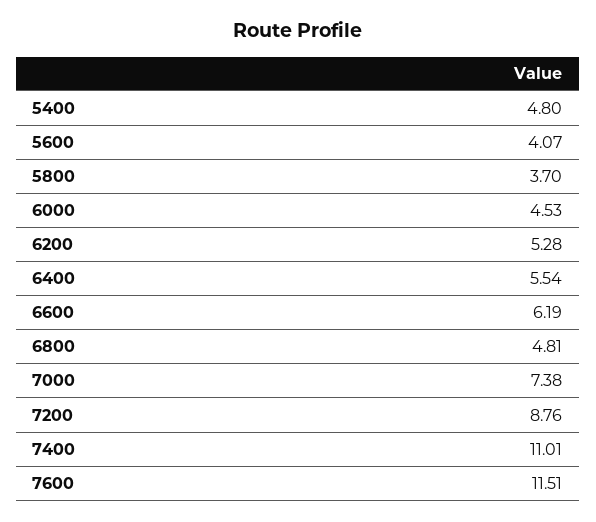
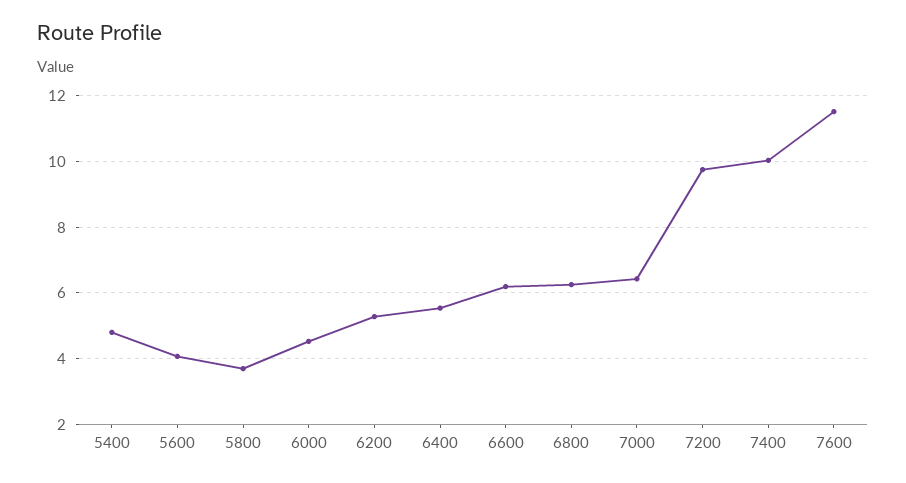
  {
    "5400": 4.8,
    "5600": 4.07,
    "5800": 3.7,
    "6000": 4.53,
    "6200": 5.28,
    "6400": 5.54,
    "6600": 6.19,
-   "6800": 4.81,
+   "6800": 6.2,
-   "7000": 7.38,
+   "7000": 6.4,
-   "7200": 8.76,
+   "7200": 9.8,
-   "7400": 11.01,
+   "7400": 10,
    "7600": 11.51
  }

